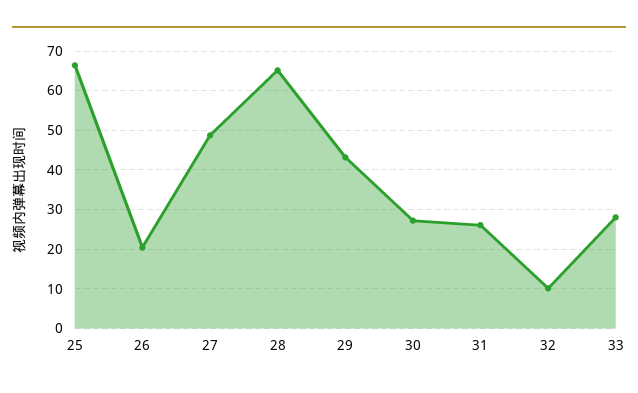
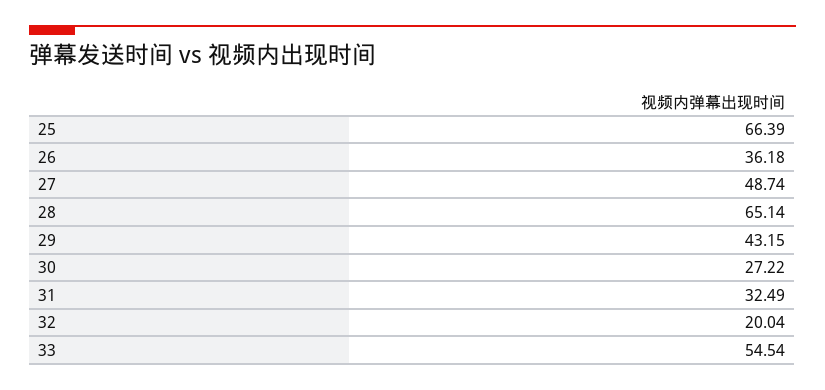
  {
    "25": 66.39,
-   "26": 20,
+   "26": 36.18,
    "27": 48.74,
    "28": 65.14,
    "29": 43.15,
    "30": 27.22,
-   "31": 26,
+   "31": 32.49,
-   "32": 10,
+   "32": 20.04,
-   "33": 28
+   "33": 54.54
  }

